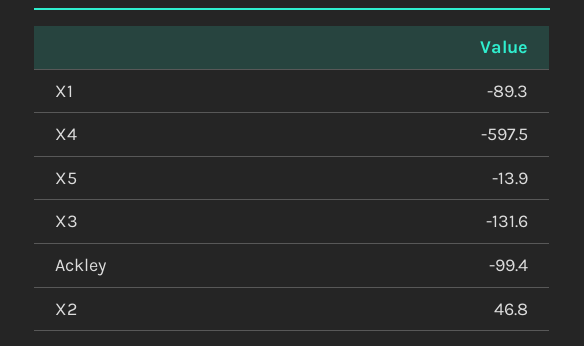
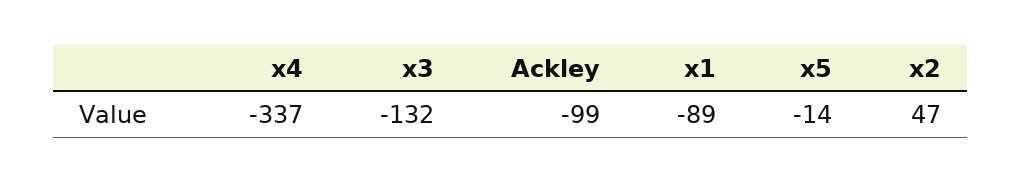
  {
    "X1": -89.3,
-   "X4": -597.5,
+   "X4": -337,
    "X5": -13.9,
    "X3": -131.6,
    "Ackley": -99.4,
    "X2": 46.8
  }

